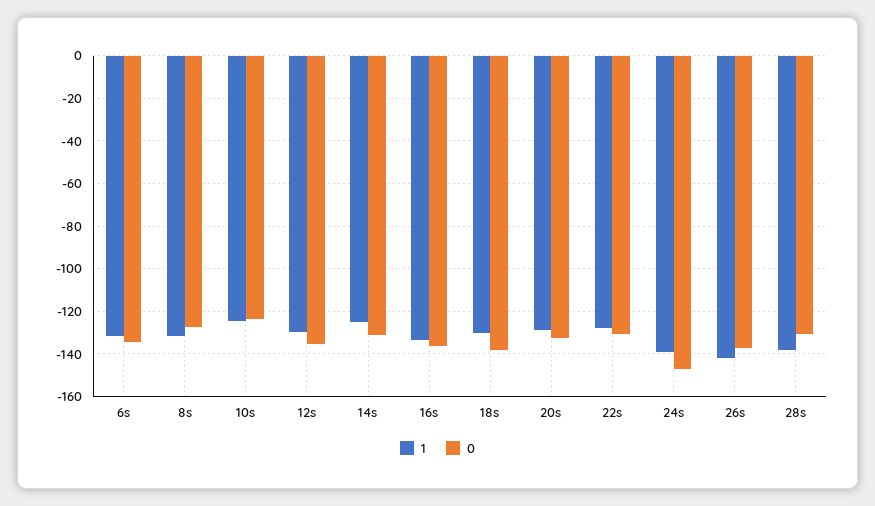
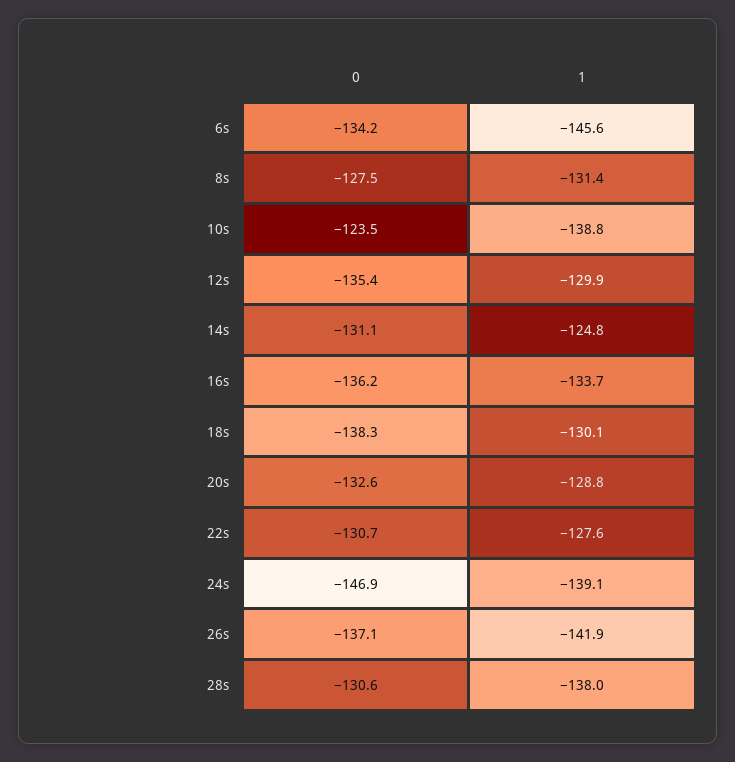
  {
    "1": {
-     "6s": -130,
+     "6s": -145.6,
      "8s": -131.4,
-     "10s": -125,
+     "10s": -138.8,
      "12s": -129.9,
      "14s": -124.8,
      "16s": -133.7,
      "18s": -130.1,
      "20s": -128.8,
      "22s": -127.6,
      "24s": -139.1,
      "26s": -141.9,
      "28s": -138
    },
    "0": {
      "6s": -134.2,
      "8s": -127.5,
      "10s": -123.5,
      "12s": -135.4,
      "14s": -131.1,
      "16s": -136.2,
      "18s": -138.3,
      "20s": -132.6,
      "22s": -130.7,
      "24s": -146.9,
      "26s": -137.1,
      "28s": -130.6
    }
  }

